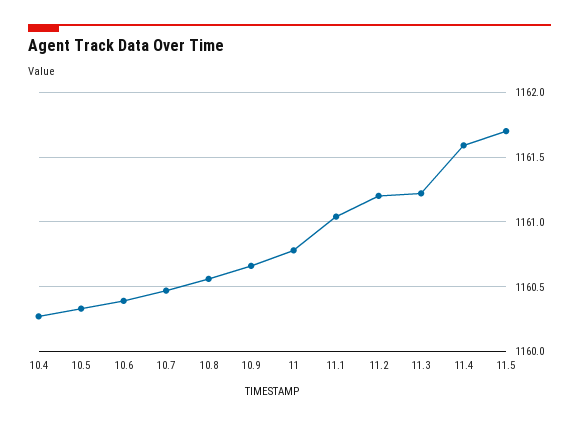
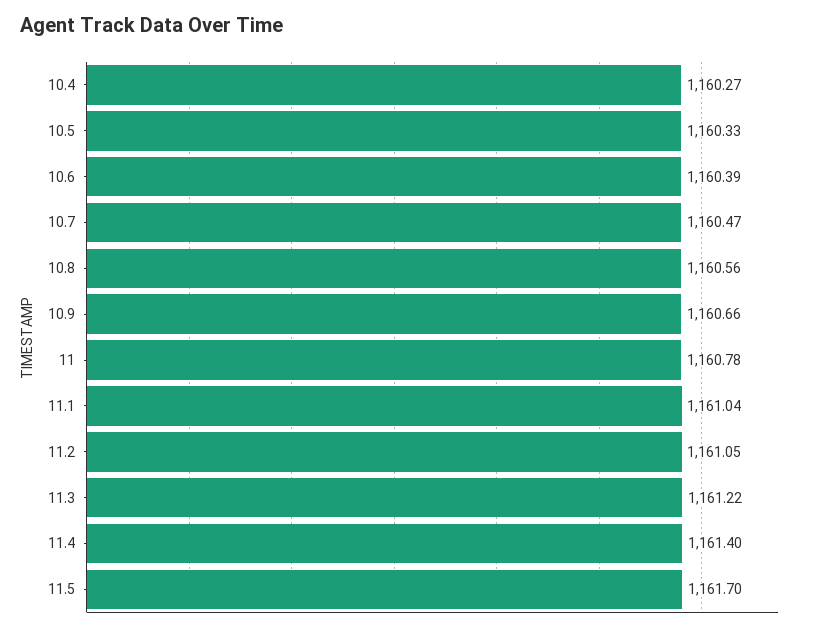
  {
    "10.4": 1160.27,
    "10.5": 1160.33,
    "10.6": 1160.39,
    "10.7": 1160.47,
    "10.8": 1160.56,
    "10.9": 1160.66,
    "11": 1160.78,
    "11.1": 1161.04,
-   "11.2": 1161.2,
+   "11.2": 1161.05,
    "11.3": 1161.22,
-   "11.4": 1161.6,
+   "11.4": 1161.4,
    "11.5": 1161.7
  }

